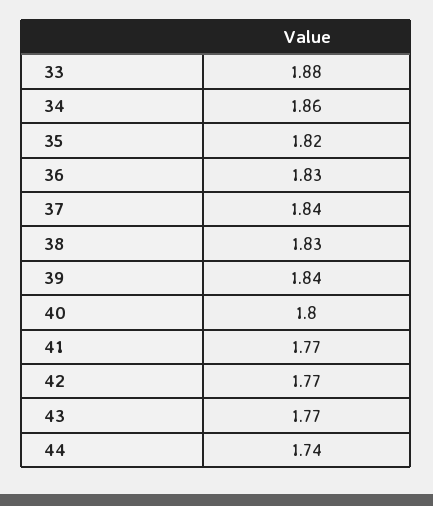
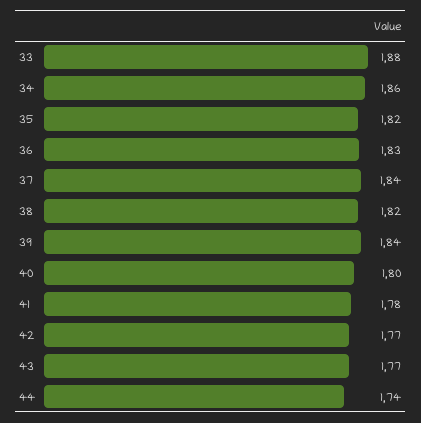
  {
    "33": 1.88,
    "34": 1.86,
    "35": 1.82,
    "36": 1.83,
    "37": 1.84,
-   "38": 1.83,
+   "38": 1.82,
    "39": 1.84,
    "40": 1.8,
-   "41": 1.77,
+   "41": 1.78,
    "42": 1.77,
    "43": 1.77,
    "44": 1.74
  }

